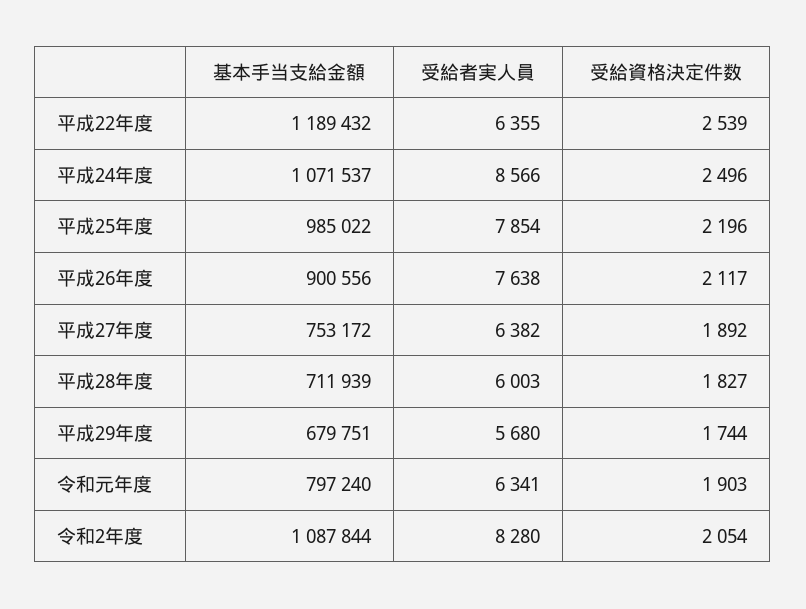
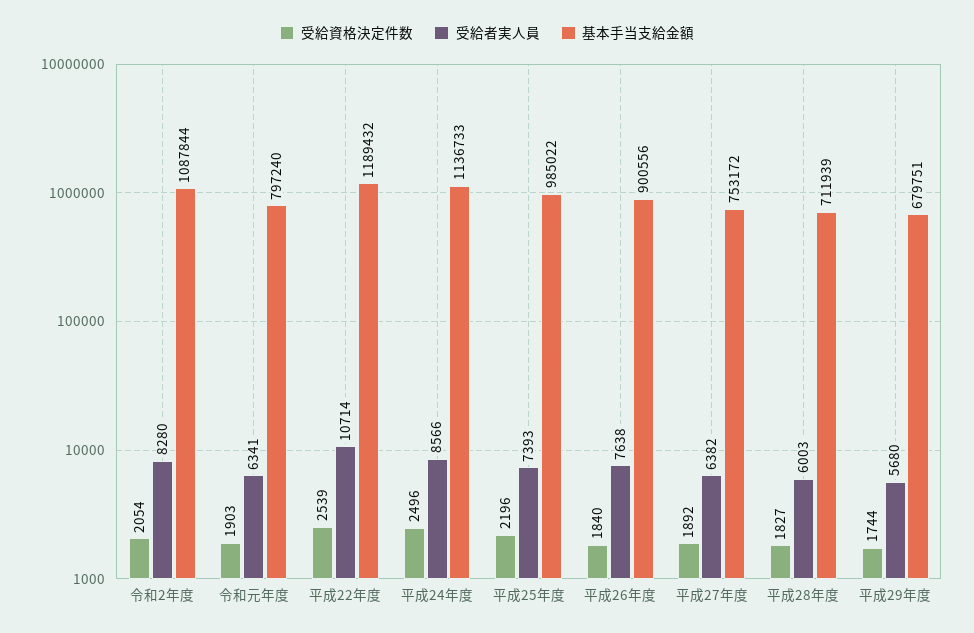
  {
    "基本手当支給金額": {
      "平成22年度": 1189432,
-     "平成24年度": 1071537,
+     "平成24年度": 1136733,
      "平成25年度": 985022,
      "平成26年度": 900556,
      "平成27年度": 753172,
      "平成28年度": 711939,
      "平成29年度": 679751,
      "令和元年度": 797240,
      "令和2年度": 1087844
    },
    "受給者実人員": {
-     "平成22年度": 6355,
+     "平成22年度": 10714,
      "平成24年度": 8566,
-     "平成25年度": 7854,
+     "平成25年度": 7393,
      "平成26年度": 7638,
      "平成27年度": 6382,
      "平成28年度": 6003,
      "平成29年度": 5680,
      "令和元年度": 6341,
      "令和2年度": 8280
    },
    "受給資格決定件数": {
      "平成22年度": 2539,
      "平成24年度": 2496,
      "平成25年度": 2196,
-     "平成26年度": 2117,
+     "平成26年度": 1840,
      "平成27年度": 1892,
      "平成28年度": 1827,
      "平成29年度": 1744,
      "令和元年度": 1903,
      "令和2年度": 2054
    }
  }

